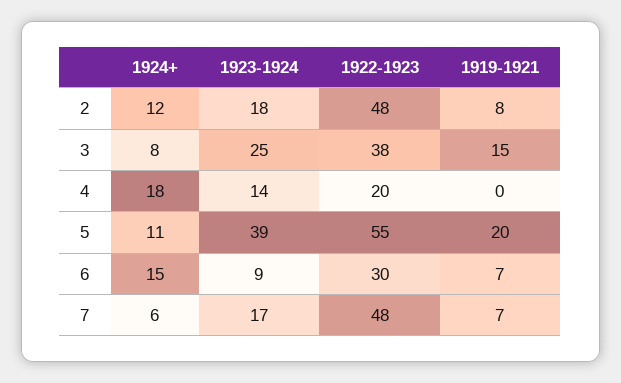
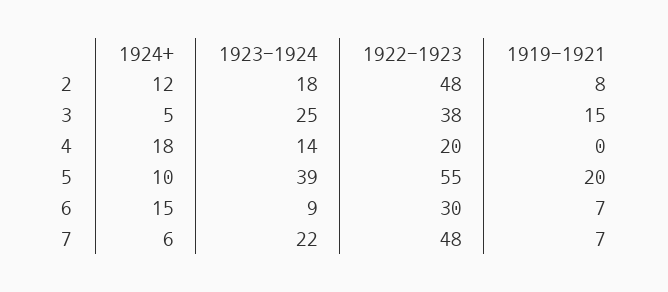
  {
    "1924+": {
      "2": 12,
-     "3": 8,
+     "3": 5,
      "4": 18,
-     "5": 11,
+     "5": 10,
      "6": 15,
      "7": 6
    },
    "1923-1924": {
      "2": 18,
      "3": 25,
      "4": 14,
      "5": 39,
      "6": 9,
-     "7": 17
+     "7": 22
    },
    "1922-1923": {
      "2": 48,
      "3": 38,
      "4": 20,
      "5": 55,
      "6": 30,
      "7": 48
    },
    "1919-1921": {
      "2": 8,
      "3": 15,
      "4": 0,
      "5": 20,
      "6": 7,
      "7": 7
    }
  }

